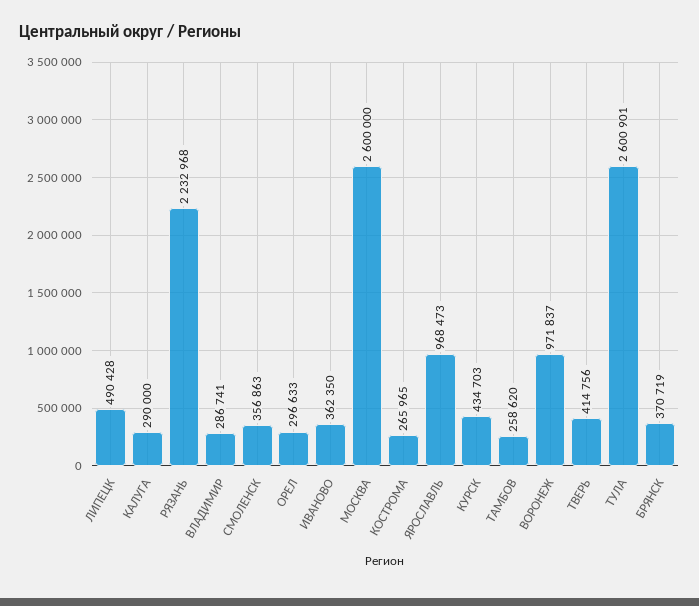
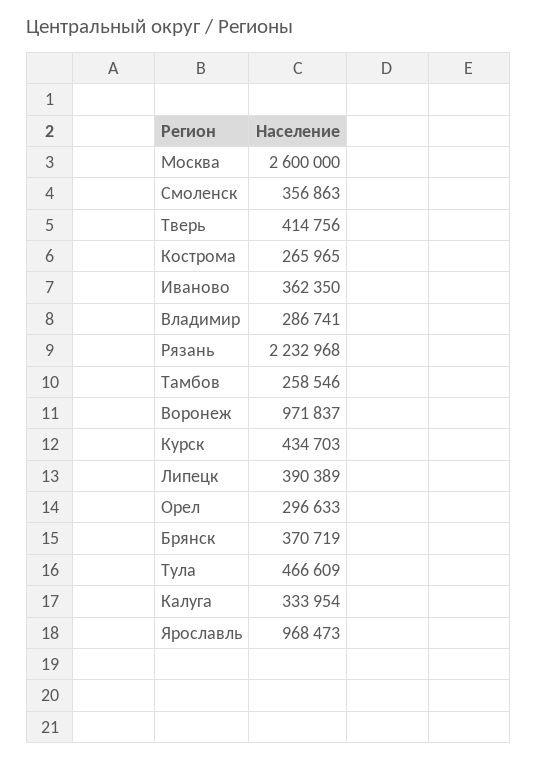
  {
-   "ЛИПЕЦК": 490428,
+   "ЛИПЕЦК": 390389,
-   "КАЛУГА": 290000,
+   "КАЛУГА": 333954,
    "РЯЗАНЬ": 2232968,
    "ВЛАДИМИР": 286741,
    "СМОЛЕНСК": 356863,
    "ОРЕЛ": 296633,
    "ИВАНОВО": 362350,
    "МОСКВА": 2600000,
    "КОСТРОМА": 265965,
    "ЯРОСЛАВЛЬ": 968473,
    "КУРСК": 434703,
-   "ТАМБОВ": 258620,
+   "ТАМБОВ": 258546,
    "ВОРОНЕЖ": 971837,
    "ТВЕРЬ": 414756,
-   "ТУЛА": 2600901,
+   "ТУЛА": 466609,
    "БРЯНСК": 370719
  }

